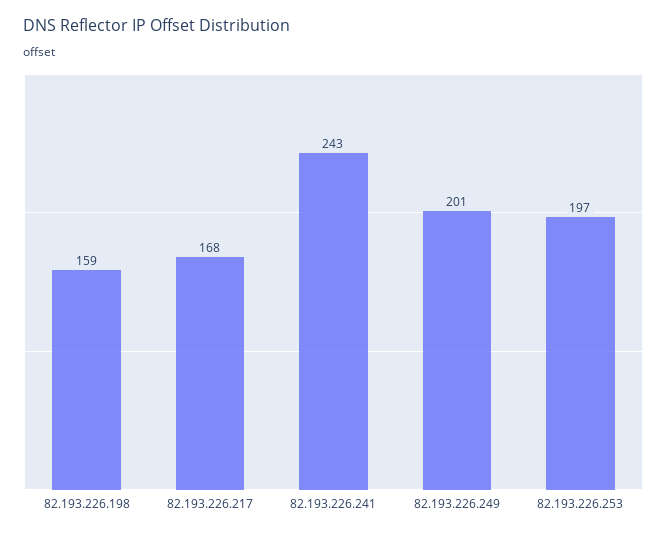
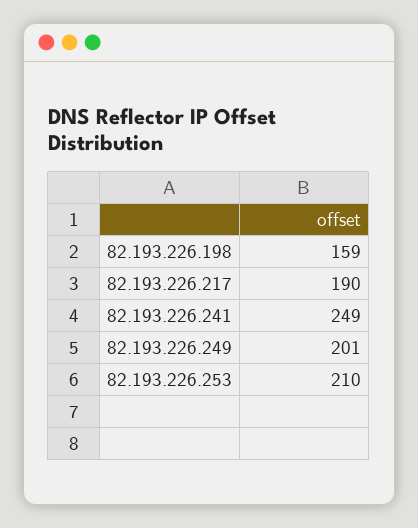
  {
    "82.193.226.198": 159,
-   "82.193.226.217": 168,
+   "82.193.226.217": 190,
-   "82.193.226.241": 243,
+   "82.193.226.241": 249,
    "82.193.226.249": 201,
-   "82.193.226.253": 197
+   "82.193.226.253": 210
  }

